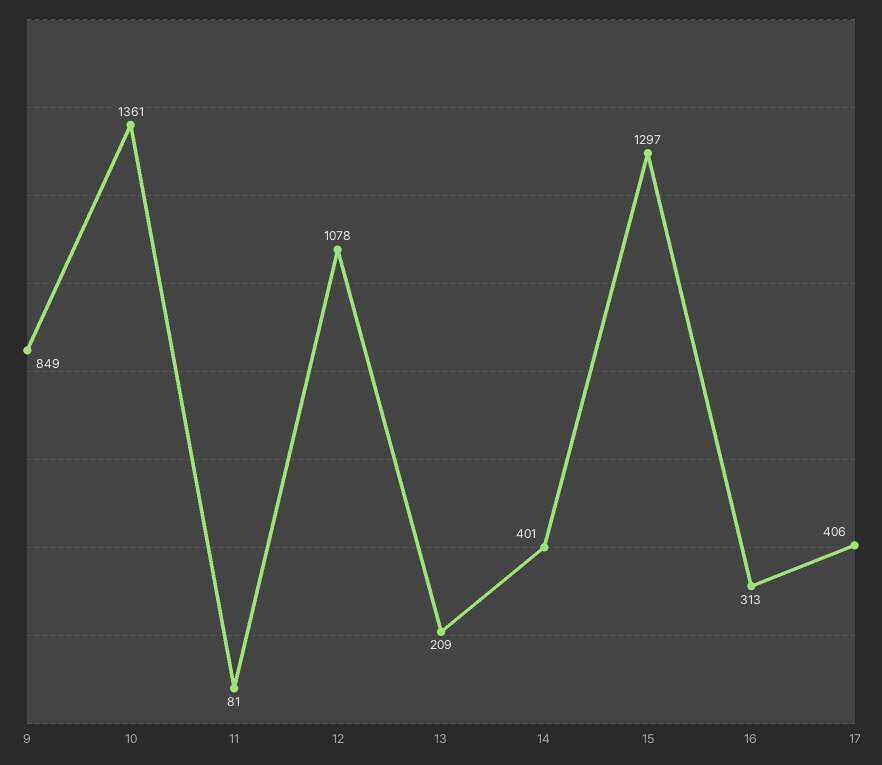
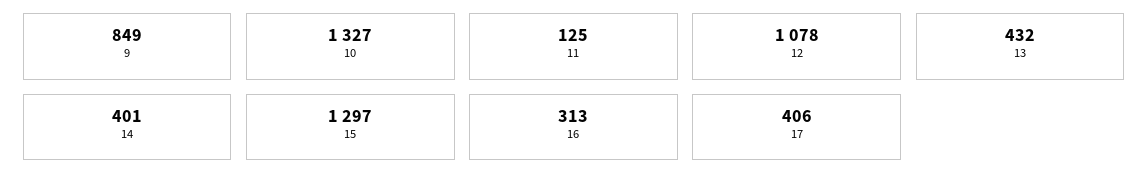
  {
    "9": 849,
-   "10": 1361,
+   "10": 1327,
-   "11": 81,
+   "11": 125,
    "12": 1078,
-   "13": 209,
+   "13": 432,
    "14": 401,
    "15": 1297,
    "16": 313,
    "17": 406
  }

